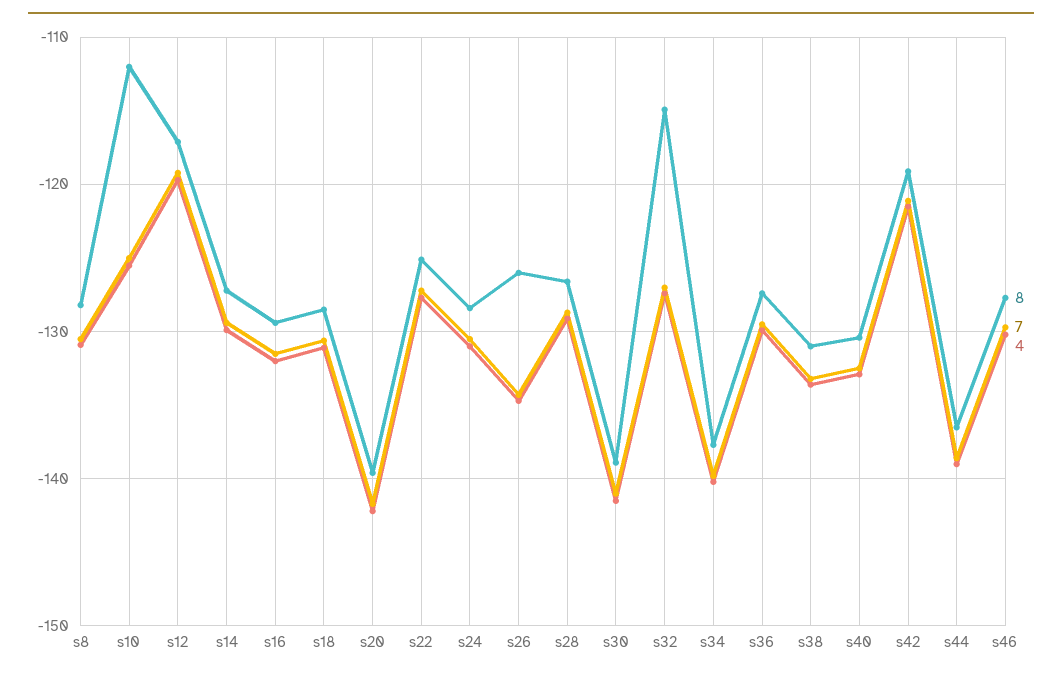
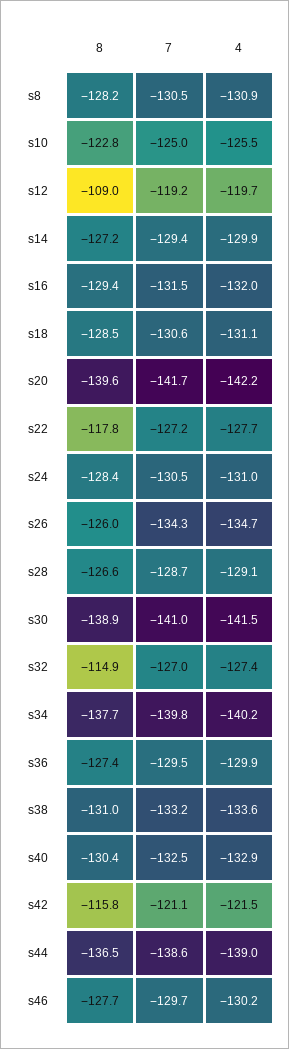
  {
    "8": {
      "s8": -128.2,
-     "s10": -112,
+     "s10": -122.8,
-     "s12": -117,
+     "s12": -109,
      "s14": -127.2,
      "s16": -129.4,
      "s18": -128.5,
      "s20": -139.6,
-     "s22": -125,
+     "s22": -117.8,
      "s24": -128.4,
      "s26": -126,
      "s28": -126.6,
      "s30": -138.9,
      "s32": -114.9,
      "s34": -137.7,
      "s36": -127.4,
      "s38": -131,
      "s40": -130.4,
-     "s42": -119,
+     "s42": -115.8,
      "s44": -136.5,
      "s46": -127.7
    },
    "7": {
      "s8": -130.5,
      "s10": -125,
      "s12": -119.2,
      "s14": -129.4,
      "s16": -131.5,
      "s18": -130.6,
      "s20": -141.7,
      "s22": -127.2,
      "s24": -130.5,
      "s26": -134.3,
      "s28": -128.7,
      "s30": -141,
      "s32": -127,
      "s34": -139.8,
      "s36": -129.5,
      "s38": -133.2,
      "s40": -132.5,
      "s42": -121.1,
      "s44": -138.6,
      "s46": -129.7
    },
    "4": {
      "s8": -130.9,
      "s10": -125.5,
      "s12": -119.7,
      "s14": -129.9,
      "s16": -132,
      "s18": -131.1,
      "s20": -142.2,
      "s22": -127.7,
      "s24": -131,
      "s26": -134.7,
      "s28": -129.1,
      "s30": -141.5,
      "s32": -127.4,
      "s34": -140.2,
      "s36": -129.9,
      "s38": -133.6,
      "s40": -132.9,
      "s42": -121.5,
      "s44": -139,
      "s46": -130.2
    }
  }

